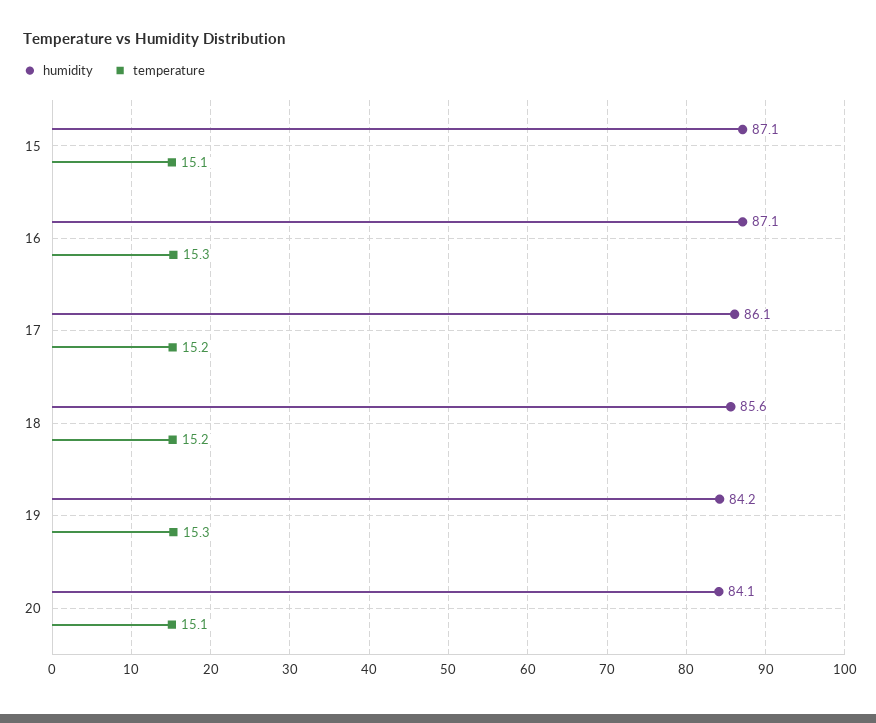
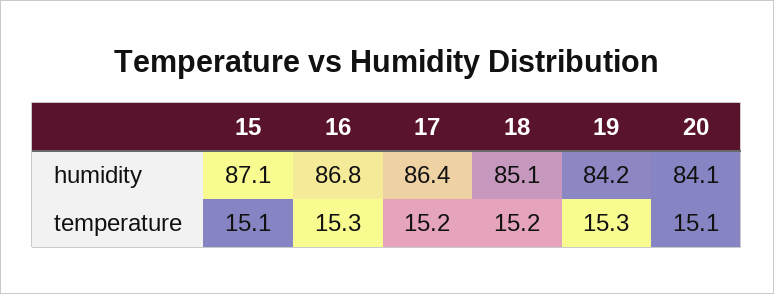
  {
    "humidity": {
      "15": 87.1,
-     "16": 87.1,
+     "16": 86.8,
-     "17": 86.1,
+     "17": 86.4,
-     "18": 85.6,
+     "18": 85.1,
      "19": 84.2,
      "20": 84.1
    },
    "temperature": {
      "15": 15.1,
      "16": 15.3,
      "17": 15.2,
      "18": 15.2,
      "19": 15.3,
      "20": 15.1
    }
  }

